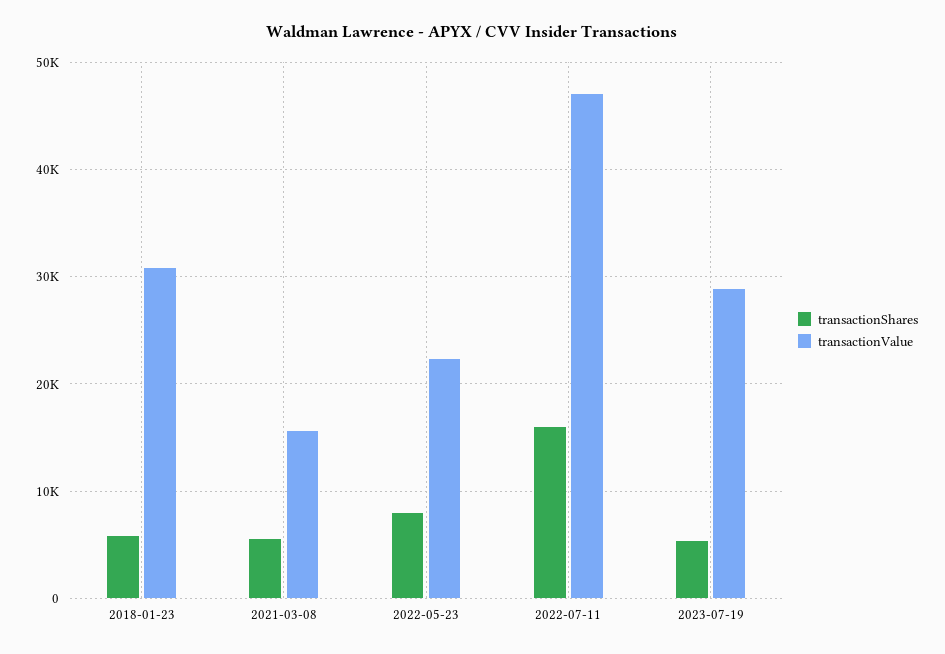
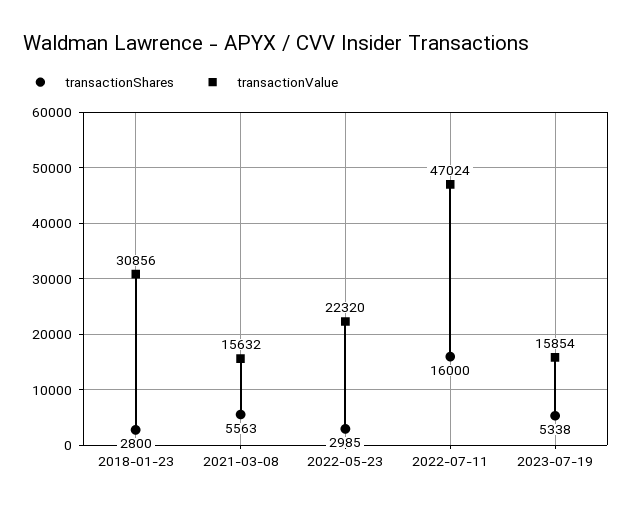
  {
    "transactionShares": {
-     "2018-01-23": 6000,
+     "2018-01-23": 2800,
      "2021-03-08": 5563,
-     "2022-05-23": 8000,
+     "2022-05-23": 2985,
      "2022-07-11": 16000,
      "2023-07-19": 5338
    },
    "transactionValue": {
      "2018-01-23": 30856,
      "2021-03-08": 15632,
      "2022-05-23": 22320,
      "2022-07-11": 47024,
-     "2023-07-19": 29000
+     "2023-07-19": 15854
    }
  }

